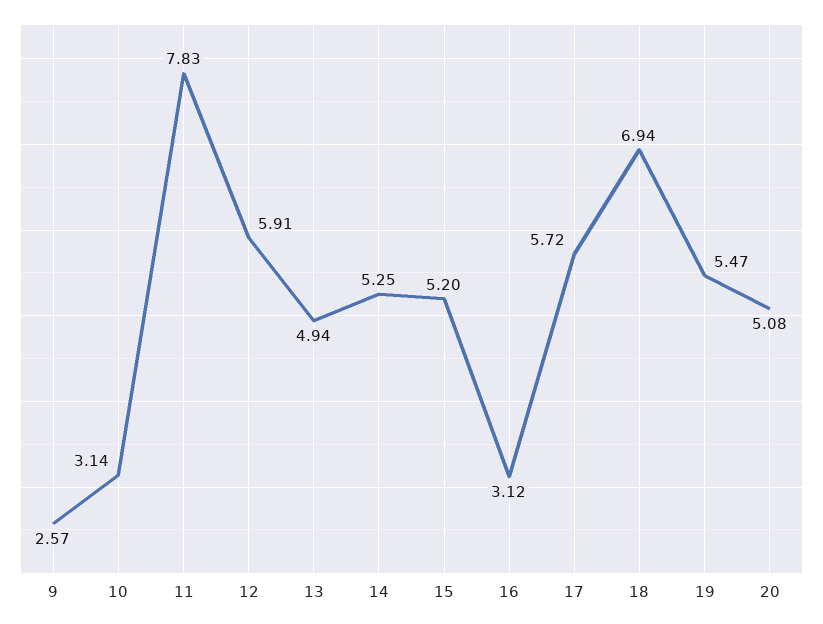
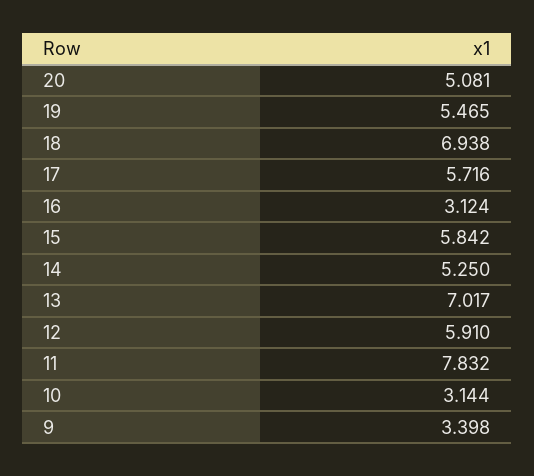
  {
-   "9": 2.57,
+   "9": 3.398,
    "10": 3.144,
    "11": 7.832,
    "12": 5.91,
-   "13": 4.94,
+   "13": 7.017,
    "14": 5.25,
-   "15": 5.2,
+   "15": 5.842,
    "16": 3.124,
    "17": 5.716,
    "18": 6.938,
    "19": 5.465,
    "20": 5.081
  }

